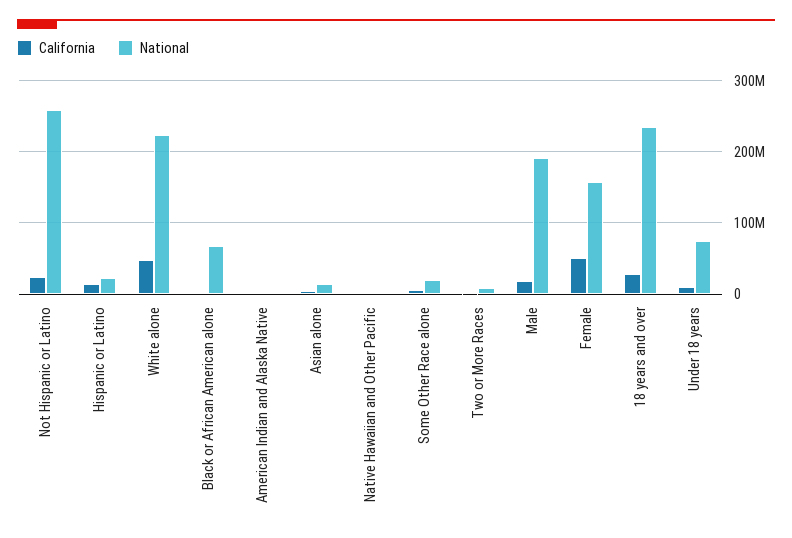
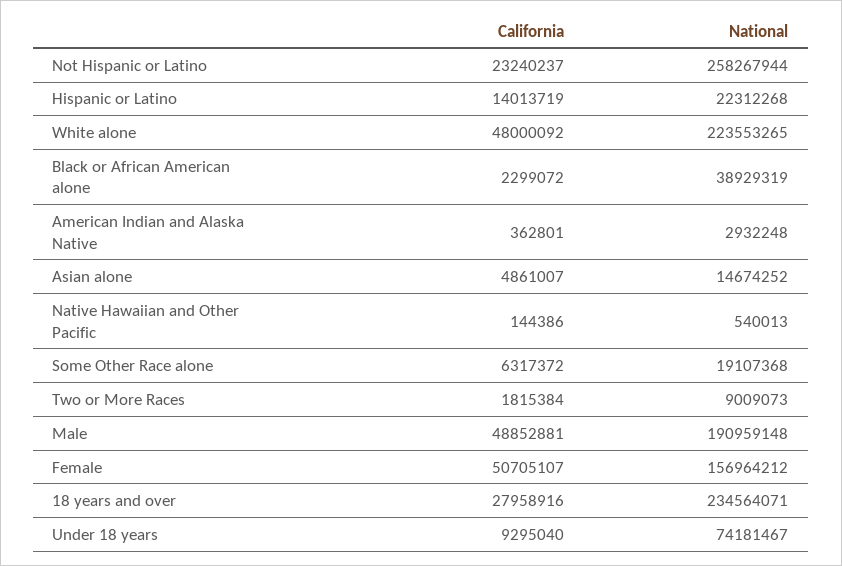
  {
    "California": {
      "Not Hispanic or Latino": 23240237,
      "Hispanic or Latino": 14013719,
      "White alone": 48000092,
      "Black or African American alone": 2299072,
      "American Indian and Alaska Native": 362801,
      "Asian alone": 4861007,
      "Native Hawaiian and Other Pacific": 144386,
      "Some Other Race alone": 6317372,
      "Two or More Races": 1815384,
-     "Male": 20000000,
+     "Male": 48852881,
      "Female": 50705107,
      "18 years and over": 27958916,
      "Under 18 years": 9295040
    },
    "National": {
      "Not Hispanic or Latino": 258267944,
      "Hispanic or Latino": 22312268,
      "White alone": 223553265,
-     "Black or African American alone": 70000000,
+     "Black or African American alone": 38929319,
      "American Indian and Alaska Native": 2932248,
      "Asian alone": 14674252,
      "Native Hawaiian and Other Pacific": 540013,
      "Some Other Race alone": 19107368,
      "Two or More Races": 9009073,
      "Male": 190959148,
      "Female": 156964212,
      "18 years and over": 234564071,
      "Under 18 years": 74181467
    }
  }

